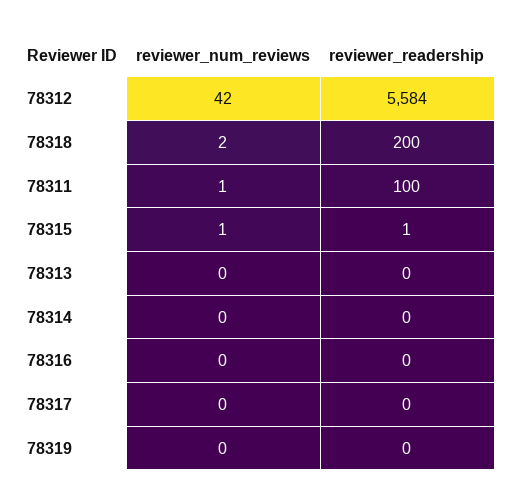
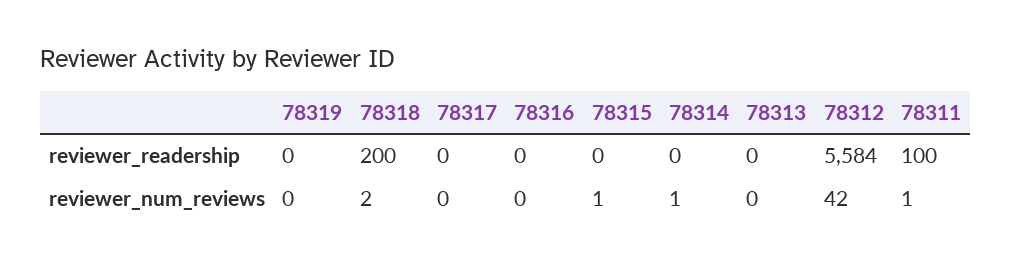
  {
    "reviewer_num_reviews": {
      "78312": 42,
      "78318": 2,
      "78311": 1,
      "78315": 1,
      "78313": 0,
-     "78314": 0,
+     "78314": 1,
      "78316": 0,
      "78317": 0,
      "78319": 0
    },
    "reviewer_readership": {
      "78312": 5584,
      "78318": 200,
      "78311": 100,
-     "78315": 1,
+     "78315": 0,
      "78313": 0,
      "78314": 0,
      "78316": 0,
      "78317": 0,
      "78319": 0
    }
  }

